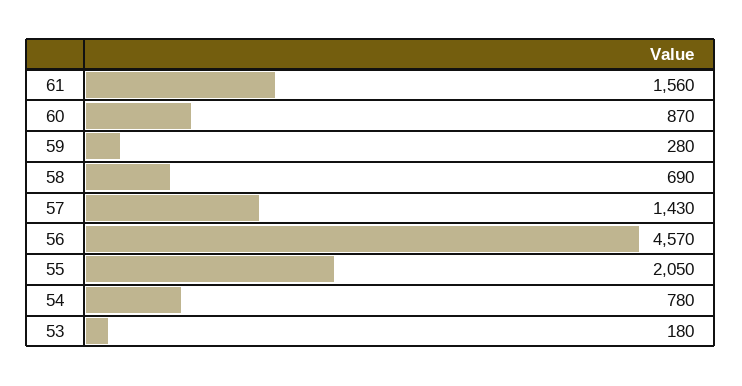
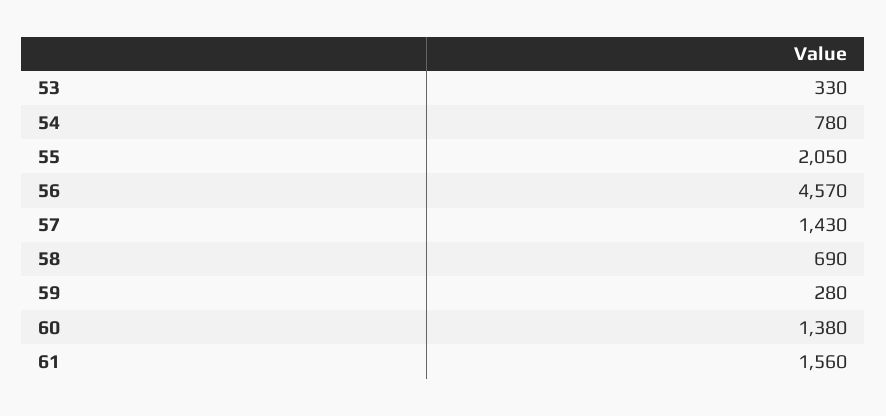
  {
    "61": 1560,
-   "60": 870,
+   "60": 1380,
    "59": 280,
    "58": 690,
    "57": 1430,
    "56": 4570,
    "55": 2050,
    "54": 780,
-   "53": 180
+   "53": 330
  }

